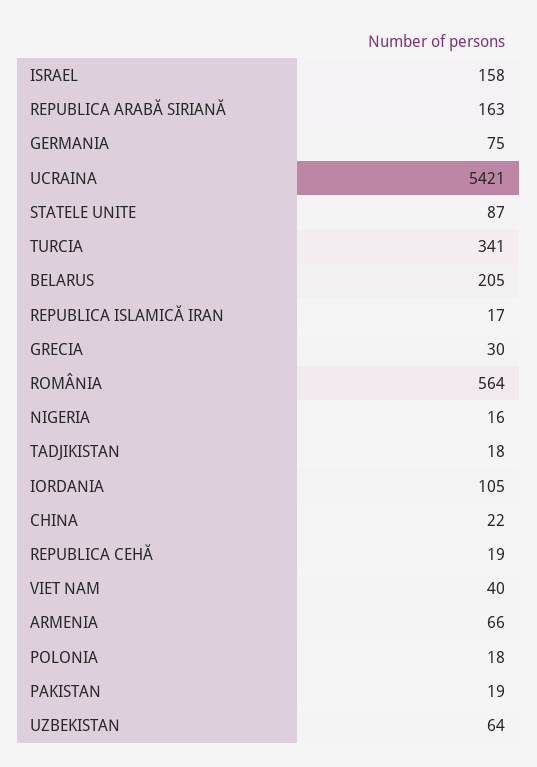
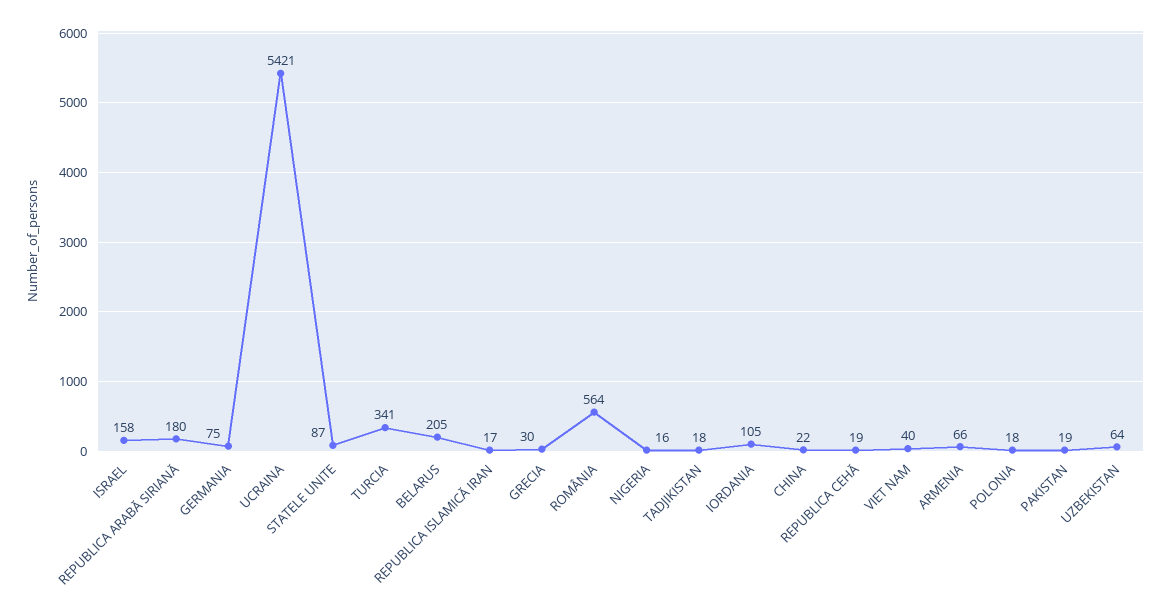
  {
    "ISRAEL": 158,
-   "REPUBLICA ARABĂ SIRIANĂ": 163,
+   "REPUBLICA ARABĂ SIRIANĂ": 180,
    "GERMANIA": 75,
    "UCRAINA": 5421,
    "STATELE UNITE": 87,
    "TURCIA": 341,
    "BELARUS": 205,
    "REPUBLICA ISLAMICĂ IRAN": 17,
    "GRECIA": 30,
    "ROMÂNIA": 564,
    "NIGERIA": 16,
    "TADJIKISTAN": 18,
    "IORDANIA": 105,
    "CHINA": 22,
    "REPUBLICA CEHĂ": 19,
    "VIET NAM": 40,
    "ARMENIA": 66,
    "POLONIA": 18,
    "PAKISTAN": 19,
    "UZBEKISTAN": 64
  }

